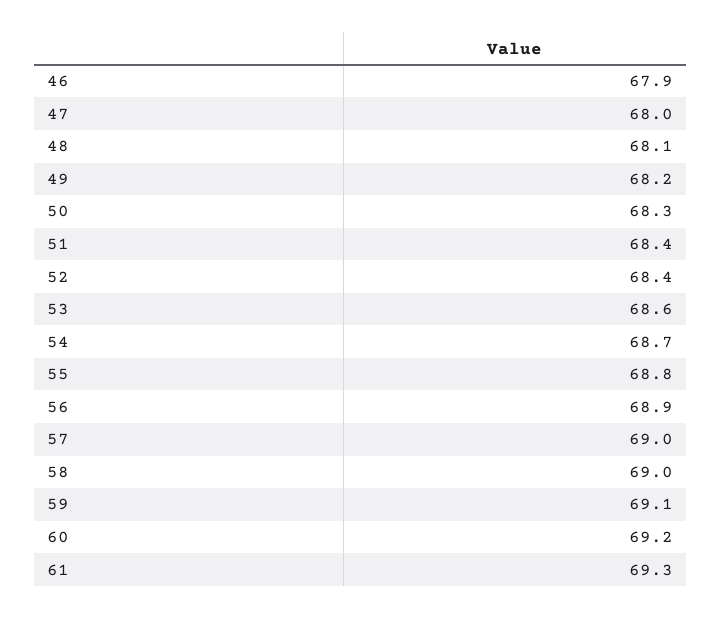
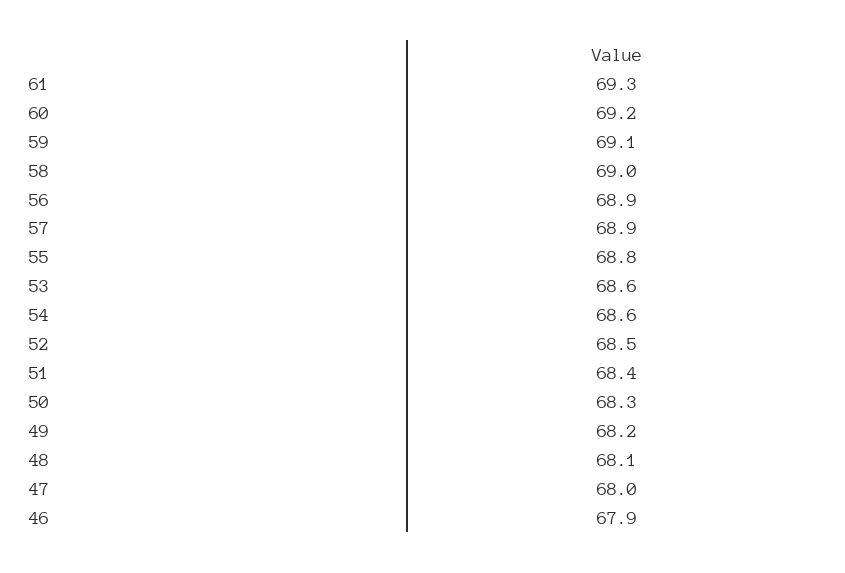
  {
    "46": 67.9,
    "47": 68,
    "48": 68.1,
    "49": 68.2,
    "50": 68.3,
    "51": 68.4,
-   "52": 68.4,
+   "52": 68.5,
    "53": 68.6,
-   "54": 68.7,
+   "54": 68.6,
    "55": 68.8,
    "56": 68.9,
-   "57": 69,
+   "57": 68.9,
    "58": 69,
    "59": 69.1,
    "60": 69.2,
    "61": 69.3
  }

